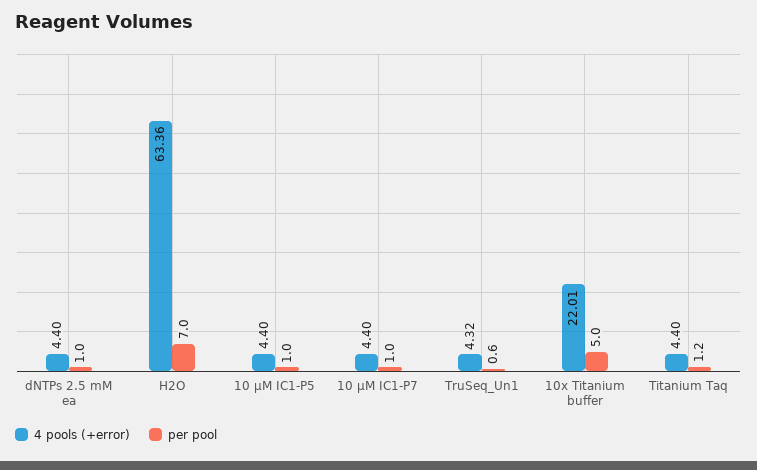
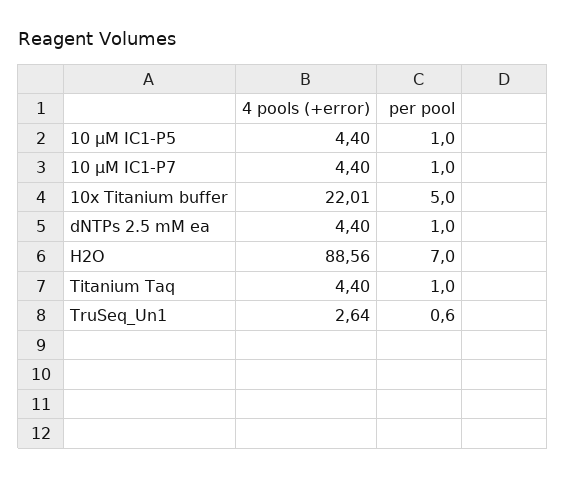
  {
    "4 pools (+error)": {
      "dNTPs 2.5 mM ea": 4.4,
-     "H2O": 63.36,
+     "H2O": 88.56,
      "10 µM IC1-P5": 4.4,
      "10 µM IC1-P7": 4.4,
-     "TruSeq_Un1": 4.32,
+     "TruSeq_Un1": 2.64,
      "10x Titanium buffer": 22.01,
      "Titanium Taq": 4.4
    },
    "per pool": {
      "dNTPs 2.5 mM ea": 1,
      "H2O": 7,
      "10 µM IC1-P5": 1,
      "10 µM IC1-P7": 1,
      "TruSeq_Un1": 0.6,
      "10x Titanium buffer": 5,
-     "Titanium Taq": 1.2
+     "Titanium Taq": 1
    }
  }

